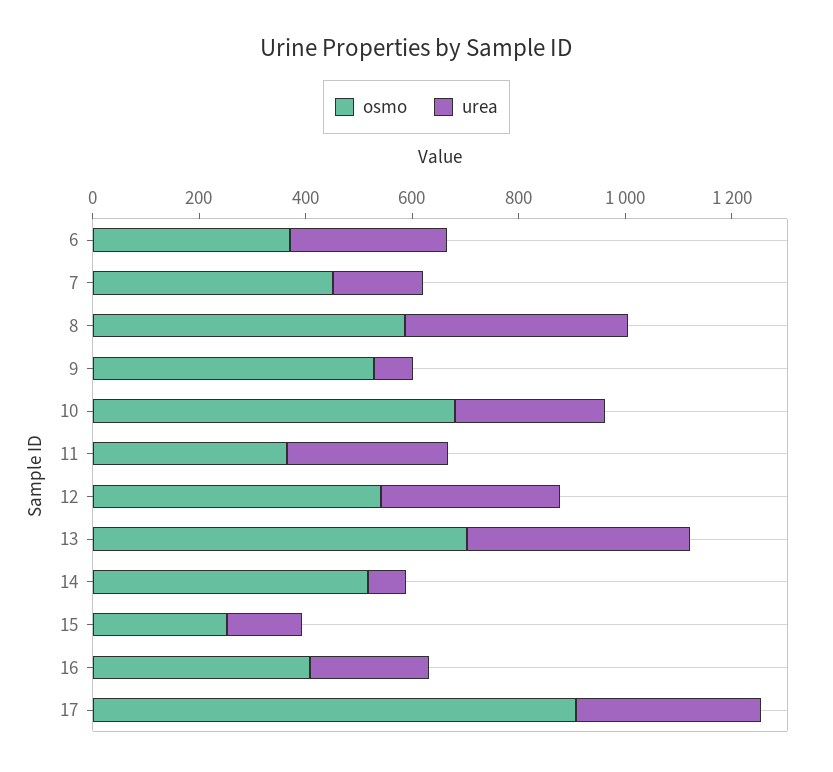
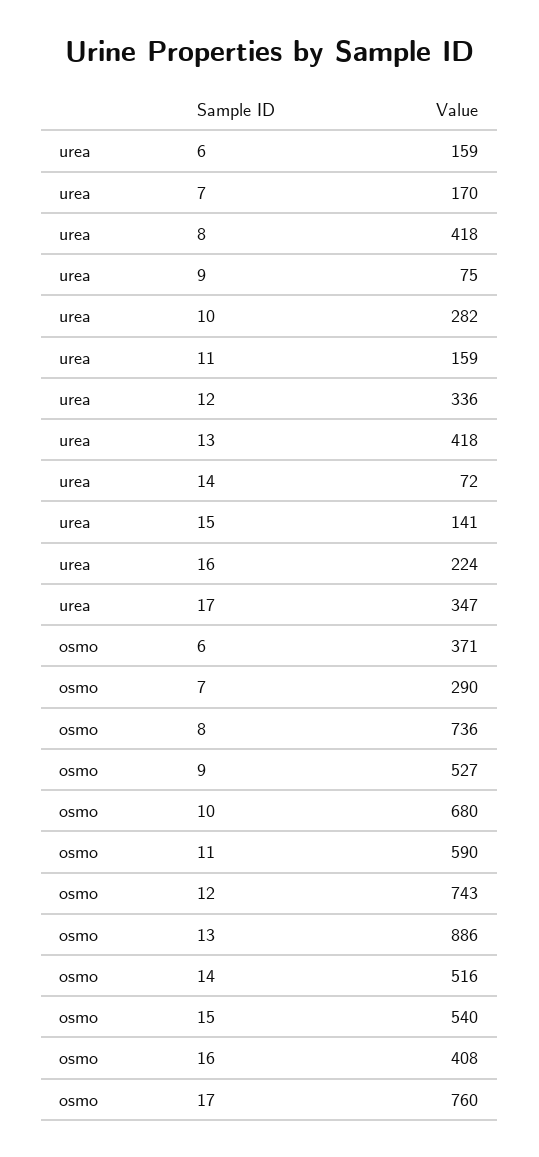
  {
    "osmo": {
      "6": 371,
-     "7": 450,
+     "7": 290,
-     "8": 600,
+     "8": 736,
      "9": 527,
      "10": 680,
-     "11": 350,
+     "11": 590,
-     "12": 550,
+     "12": 743,
-     "13": 700,
+     "13": 886,
      "14": 516,
-     "15": 250,
+     "15": 540,
      "16": 408,
-     "17": 900
+     "17": 760
    },
    "urea": {
-     "6": 300,
+     "6": 159,
      "7": 170,
      "8": 418,
      "9": 75,
      "10": 282,
-     "11": 300,
+     "11": 159,
      "12": 336,
      "13": 418,
      "14": 72,
      "15": 141,
      "16": 224,
      "17": 347
    }
  }

